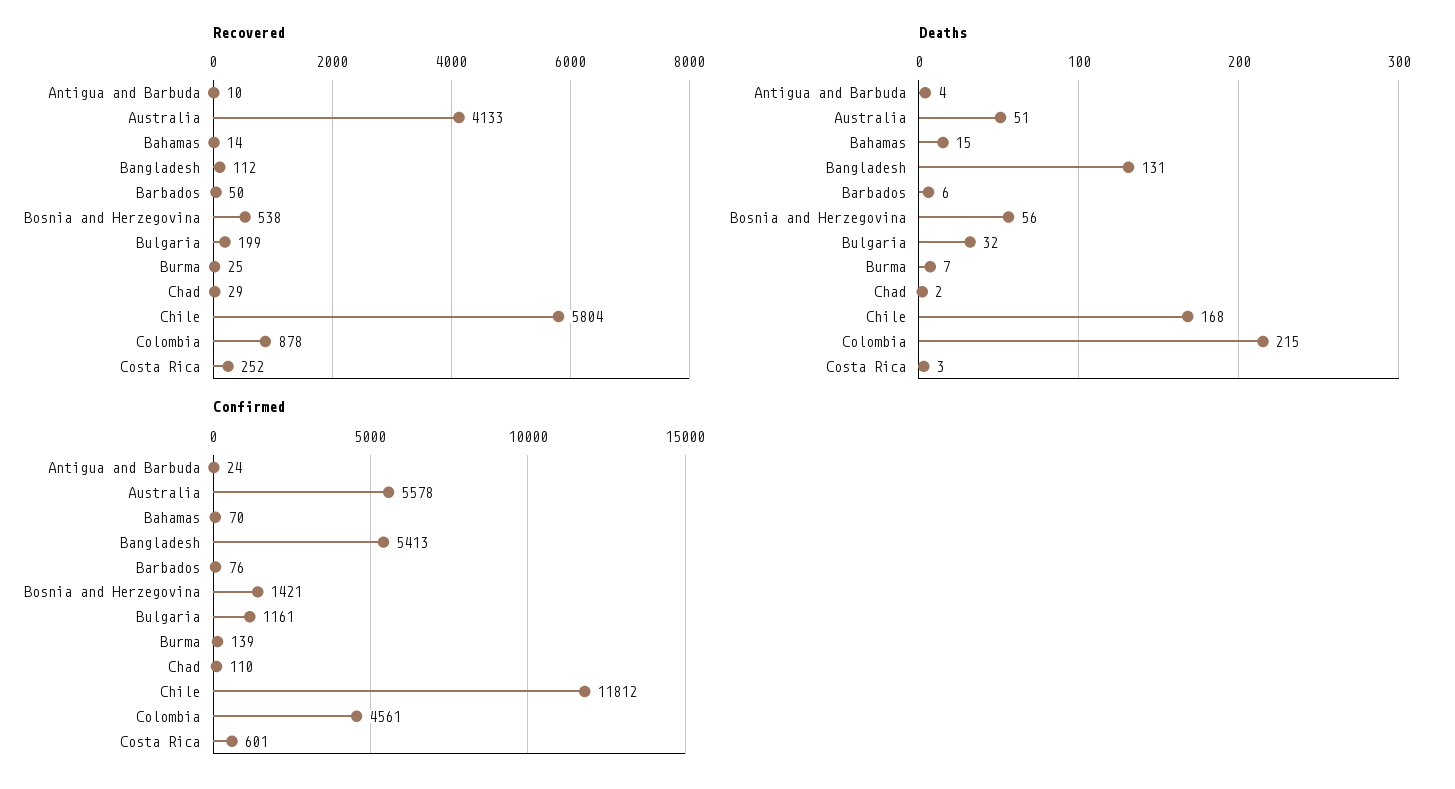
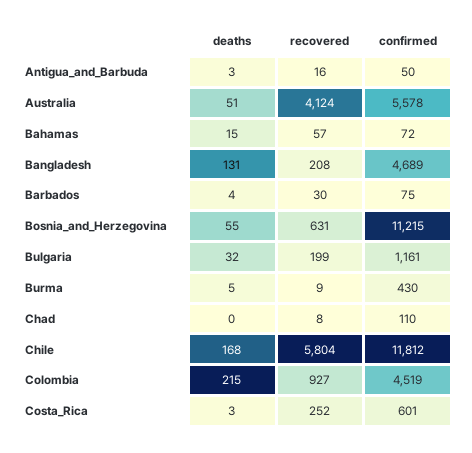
  {
    "Recovered": {
-     "Antigua and Barbuda": 10,
+     "Antigua and Barbuda": 16,
-     "Australia": 4133,
+     "Australia": 4124,
-     "Bahamas": 14,
+     "Bahamas": 57,
-     "Bangladesh": 112,
+     "Bangladesh": 208,
-     "Barbados": 50,
+     "Barbados": 30,
-     "Bosnia and Herzegovina": 538,
+     "Bosnia and Herzegovina": 631,
      "Bulgaria": 199,
-     "Burma": 25,
+     "Burma": 9,
-     "Chad": 29,
+     "Chad": 8,
      "Chile": 5804,
-     "Colombia": 878,
+     "Colombia": 927,
      "Costa Rica": 252
    },
    "Deaths": {
-     "Antigua and Barbuda": 4,
+     "Antigua and Barbuda": 3,
      "Australia": 51,
      "Bahamas": 15,
      "Bangladesh": 131,
-     "Barbados": 6,
+     "Barbados": 4,
-     "Bosnia and Herzegovina": 56,
+     "Bosnia and Herzegovina": 55,
      "Bulgaria": 32,
-     "Burma": 7,
+     "Burma": 5,
-     "Chad": 2,
+     "Chad": 0,
      "Chile": 168,
      "Colombia": 215,
      "Costa Rica": 3
    },
    "Confirmed": {
-     "Antigua and Barbuda": 24,
+     "Antigua and Barbuda": 50,
      "Australia": 5578,
-     "Bahamas": 70,
+     "Bahamas": 72,
-     "Bangladesh": 5413,
+     "Bangladesh": 4689,
-     "Barbados": 76,
+     "Barbados": 75,
-     "Bosnia and Herzegovina": 1421,
+     "Bosnia and Herzegovina": 11215,
      "Bulgaria": 1161,
-     "Burma": 139,
+     "Burma": 430,
      "Chad": 110,
      "Chile": 11812,
-     "Colombia": 4561,
+     "Colombia": 4519,
      "Costa Rica": 601
    }
  }

